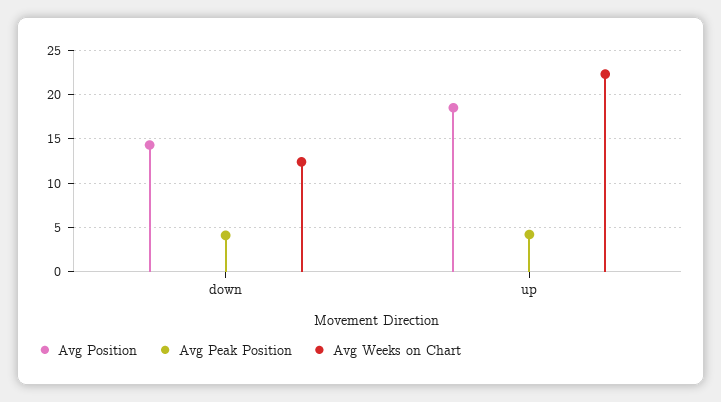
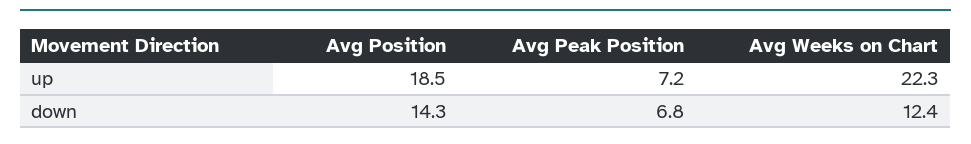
  {
    "Avg Position": {
      "down": 14.3,
      "up": 18.5
    },
    "Avg Peak Position": {
-     "down": 4,
+     "down": 6.8,
-     "up": 4
+     "up": 7.2
    },
    "Avg Weeks on Chart": {
      "down": 12.4,
      "up": 22.3
    }
  }

